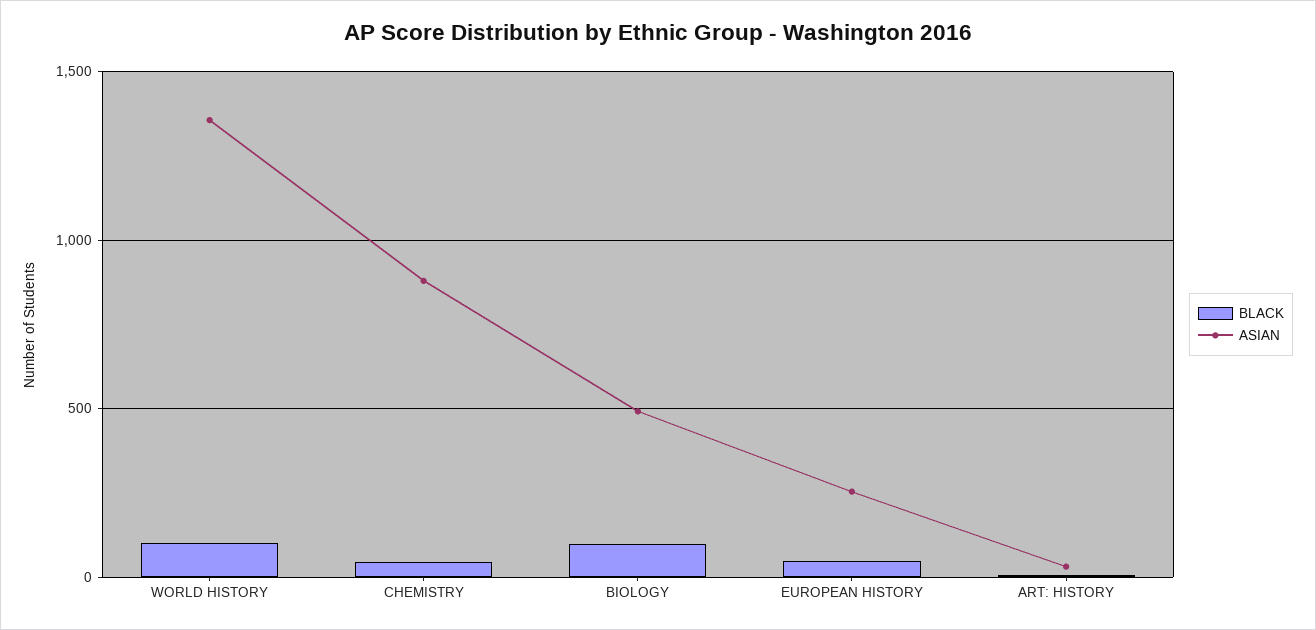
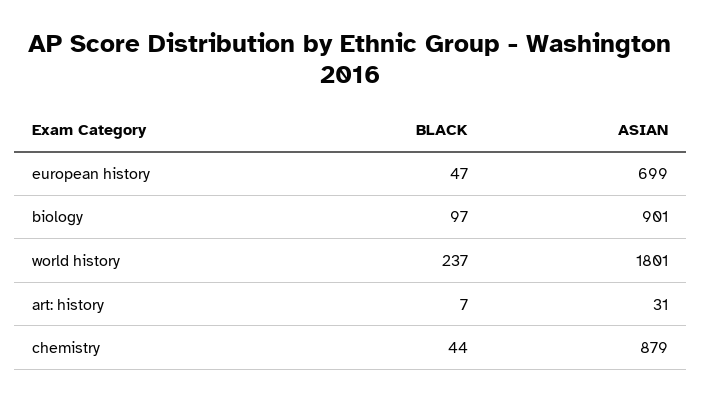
  {
    "BLACK": {
-     "WORLD HISTORY": 100,
+     "WORLD HISTORY": 237,
      "CHEMISTRY": 44,
      "BIOLOGY": 97,
      "EUROPEAN HISTORY": 47,
      "ART: HISTORY": 7
    },
    "ASIAN": {
-     "WORLD HISTORY": 1350,
+     "WORLD HISTORY": 1801,
      "CHEMISTRY": 879,
-     "BIOLOGY": 500,
+     "BIOLOGY": 901,
-     "EUROPEAN HISTORY": 250,
+     "EUROPEAN HISTORY": 699,
      "ART: HISTORY": 31
    }
  }

